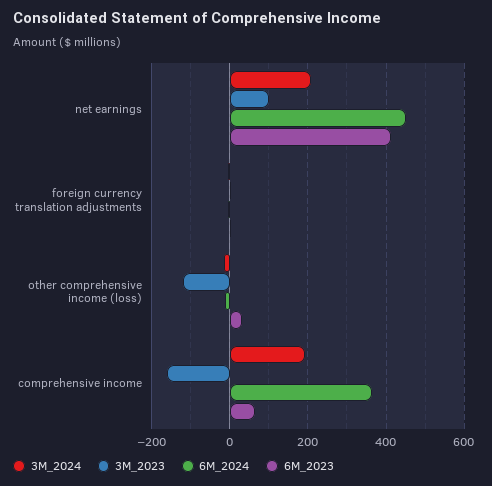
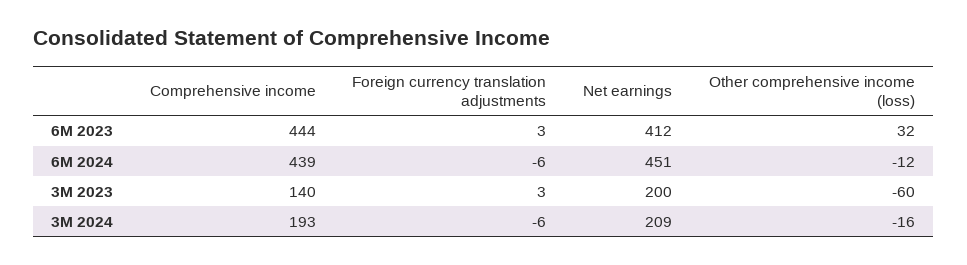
  {
    "3M_2024": {
      "net earnings": 209,
      "foreign currency translation adjustments": -6,
      "other comprehensive income (loss)": -16,
      "comprehensive income": 193
    },
    "3M_2023": {
-     "net earnings": 100,
+     "net earnings": 200,
      "foreign currency translation adjustments": 3,
-     "other comprehensive income (loss)": -120,
+     "other comprehensive income (loss)": -60,
-     "comprehensive income": -160
+     "comprehensive income": 140
    },
    "6M_2024": {
      "net earnings": 451,
      "foreign currency translation adjustments": -6,
      "other comprehensive income (loss)": -12,
-     "comprehensive income": 360
+     "comprehensive income": 439
    },
    "6M_2023": {
      "net earnings": 412,
      "foreign currency translation adjustments": 3,
      "other comprehensive income (loss)": 32,
-     "comprehensive income": 60
+     "comprehensive income": 444
    }
  }

